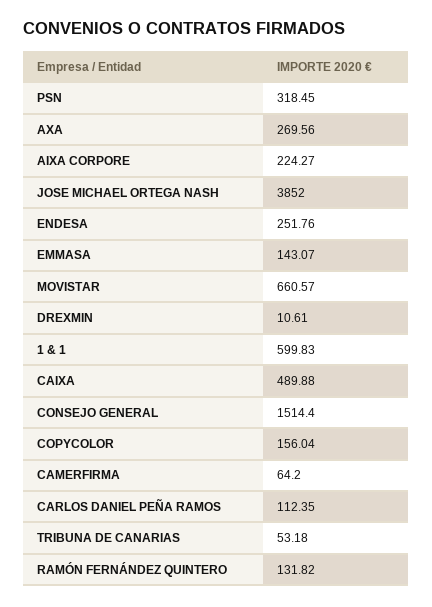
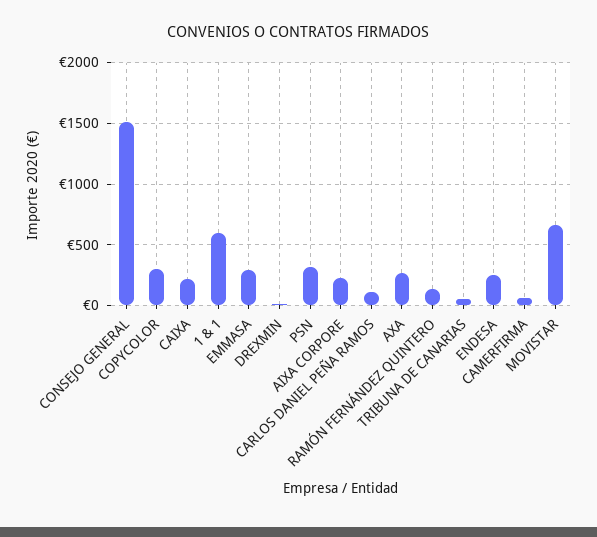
  {
    "PSN": 318.45,
    "AXA": 269.56,
    "AIXA CORPORE": 224.27,
-   "JOSE MICHAEL ORTEGA NASH": 3852,
    "ENDESA": 251.76,
-   "EMMASA": 143.07,
+   "EMMASA": 300,
    "MOVISTAR": 660.57,
    "DREXMIN": 10.61,
    "1 & 1": 599.83,
-   "CAIXA": 489.88,
+   "CAIXA": 200,
    "CONSEJO GENERAL": 1514.4,
-   "COPYCOLOR": 156.04,
+   "COPYCOLOR": 300,
    "CAMERFIRMA": 64.2,
    "CARLOS DANIEL PEÑA RAMOS": 112.35,
    "TRIBUNA DE CANARIAS": 53.18,
    "RAMÓN FERNÁNDEZ QUINTERO": 131.82
  }

